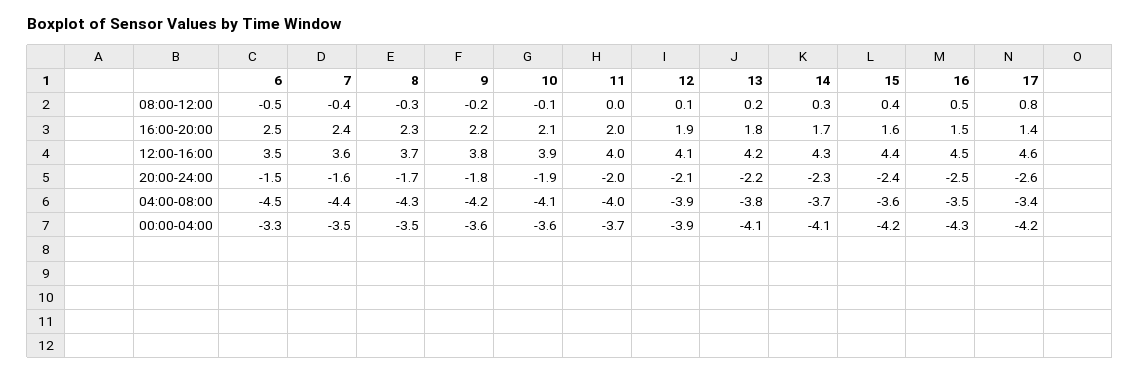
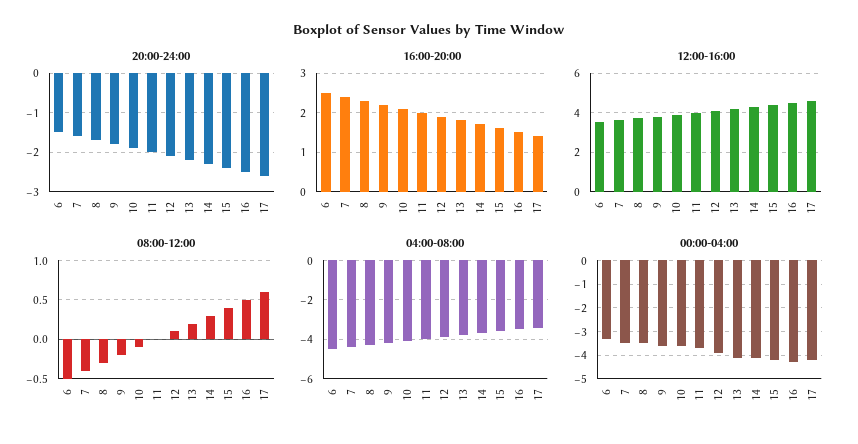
  {
    "08:00-12:00": {
      "6": -0.5,
      "7": -0.4,
      "8": -0.3,
      "9": -0.2,
      "10": -0.1,
      "11": 0,
      "12": 0.1,
      "13": 0.2,
      "14": 0.3,
      "15": 0.4,
      "16": 0.5,
-     "17": 0.8
+     "17": 0.6
    },
    "16:00-20:00": {
      "6": 2.5,
      "7": 2.4,
      "8": 2.3,
      "9": 2.2,
      "10": 2.1,
      "11": 2,
      "12": 1.9,
      "13": 1.8,
      "14": 1.7,
      "15": 1.6,
      "16": 1.5,
      "17": 1.4
    },
    "12:00-16:00": {
      "6": 3.5,
      "7": 3.6,
      "8": 3.7,
      "9": 3.8,
      "10": 3.9,
      "11": 4,
      "12": 4.1,
      "13": 4.2,
      "14": 4.3,
      "15": 4.4,
      "16": 4.5,
      "17": 4.6
    },
    "20:00-24:00": {
      "6": -1.5,
      "7": -1.6,
      "8": -1.7,
      "9": -1.8,
      "10": -1.9,
      "11": -2,
      "12": -2.1,
      "13": -2.2,
      "14": -2.3,
      "15": -2.4,
      "16": -2.5,
      "17": -2.6
    },
    "04:00-08:00": {
      "6": -4.5,
      "7": -4.4,
      "8": -4.3,
      "9": -4.2,
      "10": -4.1,
      "11": -4,
      "12": -3.9,
      "13": -3.8,
      "14": -3.7,
      "15": -3.6,
      "16": -3.5,
      "17": -3.4
    },
    "00:00-04:00": {
      "6": -3.3,
      "7": -3.5,
      "8": -3.5,
      "9": -3.6,
      "10": -3.6,
      "11": -3.7,
      "12": -3.9,
      "13": -4.1,
      "14": -4.1,
      "15": -4.2,
      "16": -4.3,
      "17": -4.2
    }
  }

